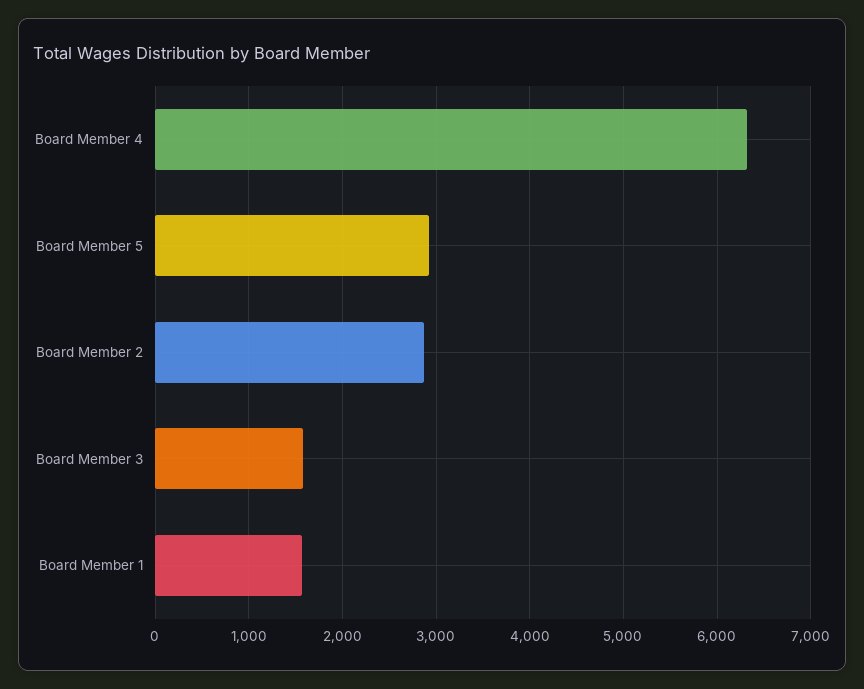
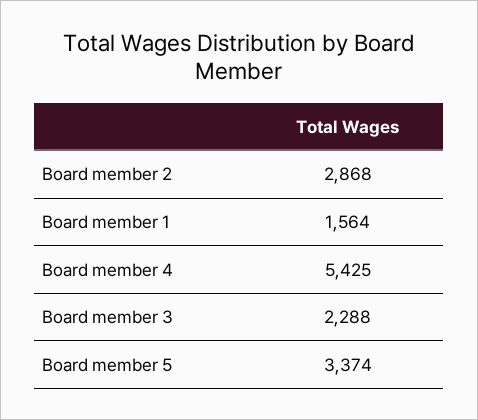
  {
-   "Board Member 4": 6300,
+   "Board Member 4": 5425,
-   "Board Member 5": 2900,
+   "Board Member 5": 3374,
    "Board Member 2": 2868,
-   "Board Member 3": 1600,
+   "Board Member 3": 2288,
    "Board Member 1": 1564
  }

